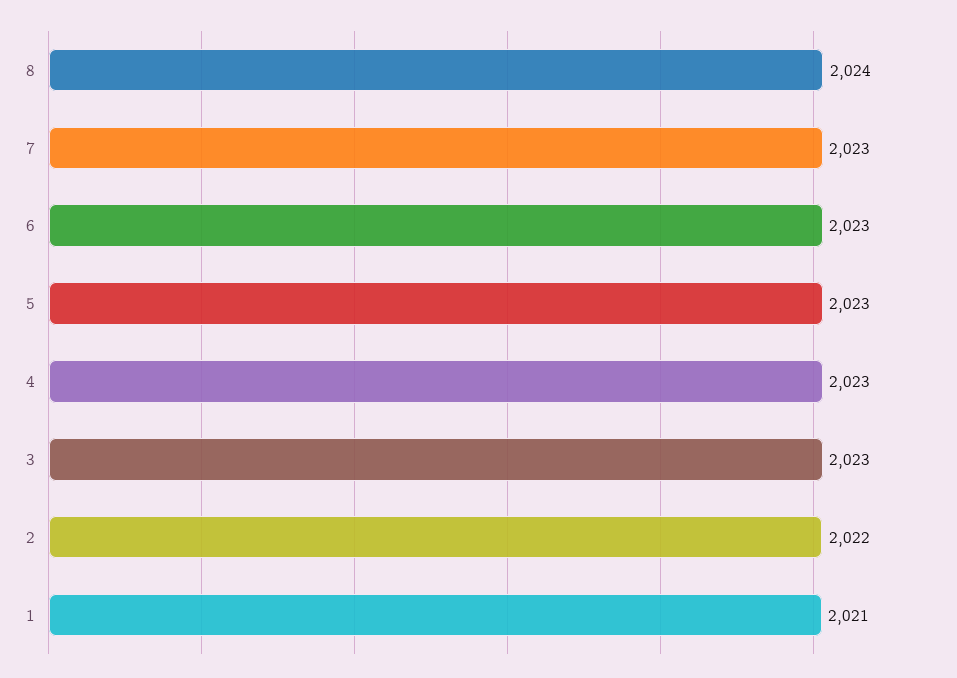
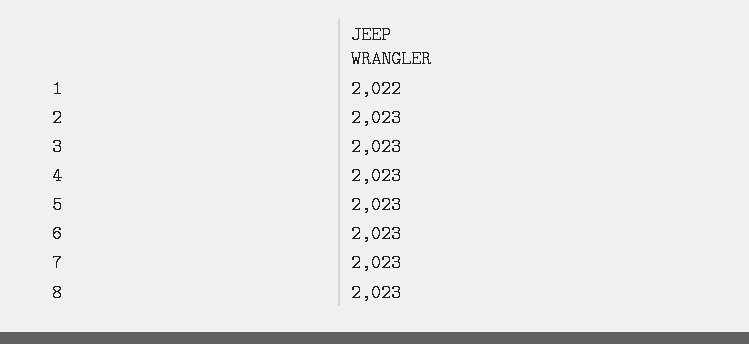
  {
-   "8": 2024,
+   "8": 2023,
    "7": 2023,
    "6": 2023,
    "5": 2023,
    "4": 2023,
    "3": 2023,
-   "2": 2022,
+   "2": 2023,
-   "1": 2021
+   "1": 2022
  }

